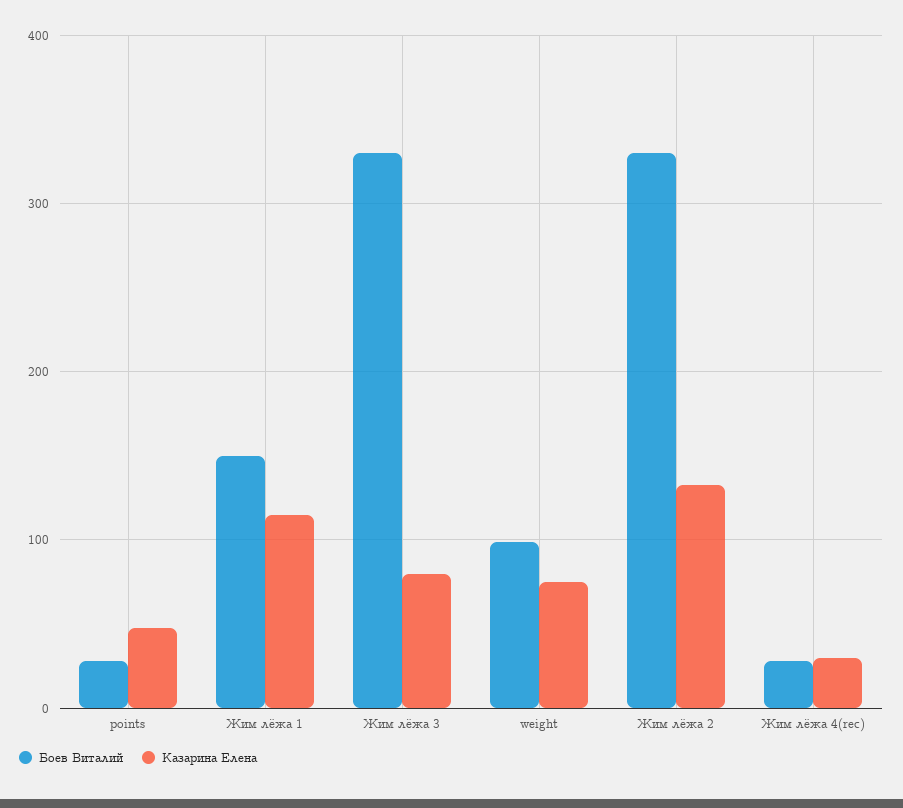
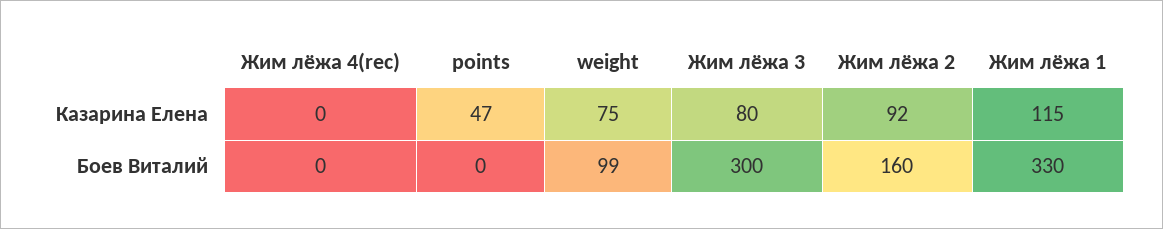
  {
    "Боев Виталий": {
-     "points": 30,
+     "points": 0,
-     "Жим лёжа 1": 150,
+     "Жим лёжа 1": 330,
-     "Жим лёжа 3": 330,
+     "Жим лёжа 3": 300,
      "weight": 99,
-     "Жим лёжа 2": 330,
+     "Жим лёжа 2": 160,
-     "Жим лёжа 4(rec)": 30
+     "Жим лёжа 4(rec)": 0
    },
    "Казарина Елена": {
      "points": 47,
      "Жим лёжа 1": 115,
      "Жим лёжа 3": 80,
      "weight": 75,
-     "Жим лёжа 2": 130,
+     "Жим лёжа 2": 92,
-     "Жим лёжа 4(rec)": 30
+     "Жим лёжа 4(rec)": 0
    }
  }

